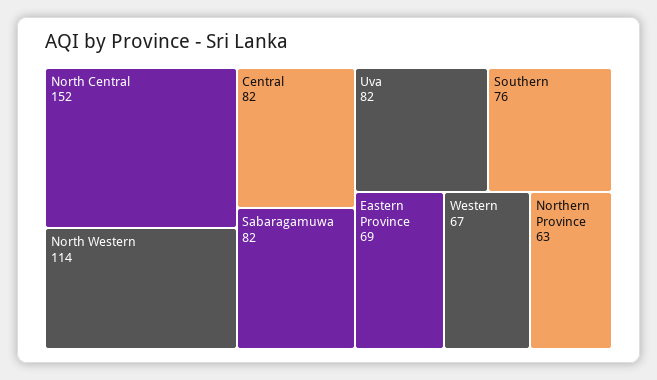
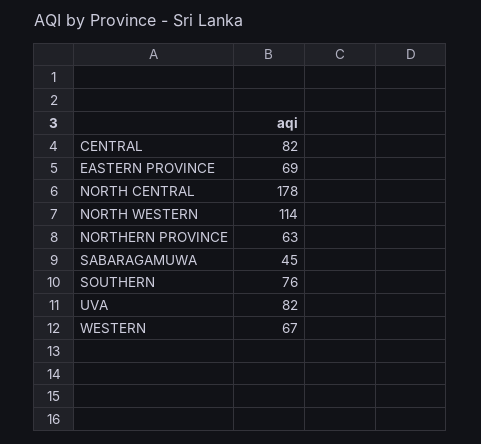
  {
-   "North Central": 152,
+   "North Central": 178,
    "North Western": 114,
    "Central": 82,
-   "Sabaragamuwa": 82,
+   "Sabaragamuwa": 45,
    "Uva": 82,
    "Southern": 76,
    "Eastern Province": 69,
    "Western": 67,
    "Northern Province": 63
  }

